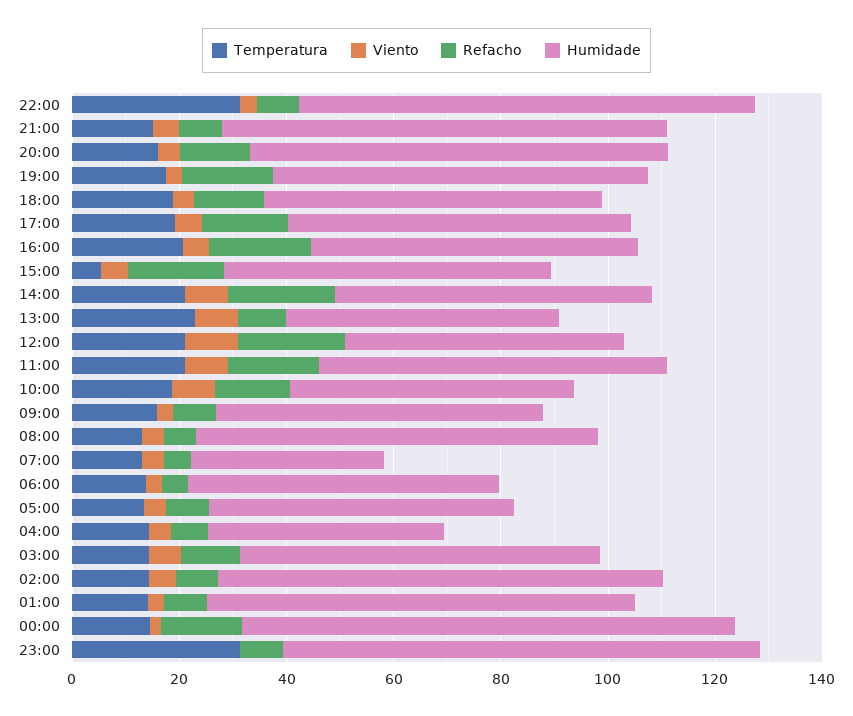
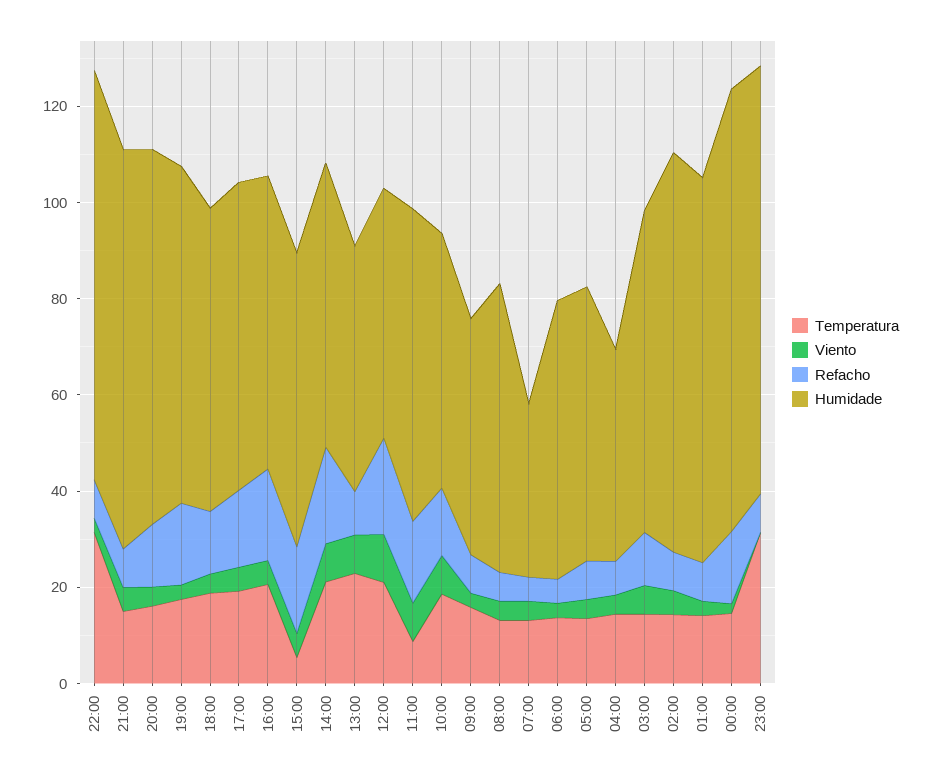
  {
    "Temperatura": {
      "22:00": 30,
      "21:00": 15,
      "20:00": 15,
      "19:00": 20,
      "18:00": 20,
      "17:00": 20,
      "16:00": 20,
      "15:00": 5,
      "14:00": 20,
      "13:00": 25,
      "12:00": 20,
-     "11:00": 20,
+     "11:00": 10,
      "10:00": 20,
      "09:00": 15,
      "08:00": 15,
      "07:00": 15,
      "06:00": 15,
      "05:00": 15,
      "04:00": 15,
      "03:00": 15,
      "02:00": 15,
      "01:00": 15,
      "00:00": 15,
      "23:00": 30
    },
    "Viento": {
      "22:00": 5,
      "21:00": 5,
      "20:00": 5,
      "19:00": 5,
      "18:00": 5,
      "17:00": 5,
      "16:00": 5,
      "15:00": 5,
      "14:00": 10,
      "13:00": 10,
      "12:00": 10,
      "11:00": 10,
      "10:00": 10,
      "09:00": 5,
      "08:00": 5,
      "07:00": 5,
      "06:00": 5,
      "05:00": 5,
      "04:00": 5,
      "03:00": 5,
      "02:00": 5,
      "01:00": 5,
      "00:00": 0,
      "23:00": 0
    },
    "Refacho": {
      "22:00": 10,
      "21:00": 10,
      "20:00": 15,
      "19:00": 15,
      "18:00": 15,
      "17:00": 15,
      "16:00": 20,
      "15:00": 20,
      "14:00": 20,
      "13:00": 10,
      "12:00": 20,
      "11:00": 15,
      "10:00": 15,
      "09:00": 10,
      "08:00": 5,
      "07:00": 5,
      "06:00": 5,
      "05:00": 10,
      "04:00": 5,
      "03:00": 10,
      "02:00": 10,
      "01:00": 10,
      "00:00": 15,
      "23:00": 10
    },
    "Humidade": {
      "22:00": 85,
      "21:00": 85,
      "20:00": 80,
      "19:00": 70,
      "18:00": 65,
      "17:00": 65,
      "16:00": 60,
      "15:00": 60,
      "14:00": 60,
      "13:00": 50,
      "12:00": 50,
      "11:00": 65,
      "10:00": 55,
-     "09:00": 60,
+     "09:00": 50,
-     "08:00": 75,
+     "08:00": 60,
      "07:00": 35,
      "06:00": 60,
      "05:00": 55,
      "04:00": 45,
      "03:00": 65,
      "02:00": 85,
      "01:00": 80,
      "00:00": 90,
      "23:00": 90
    }
  }

